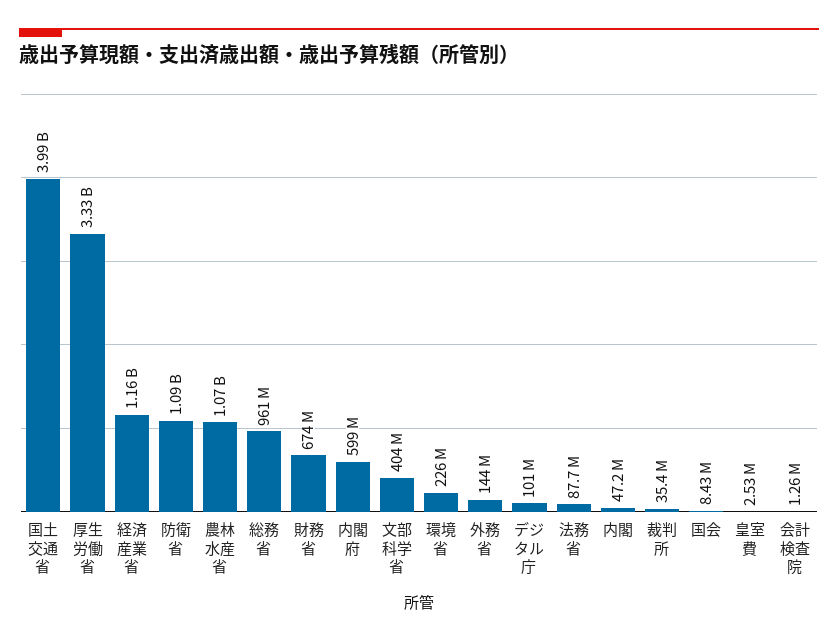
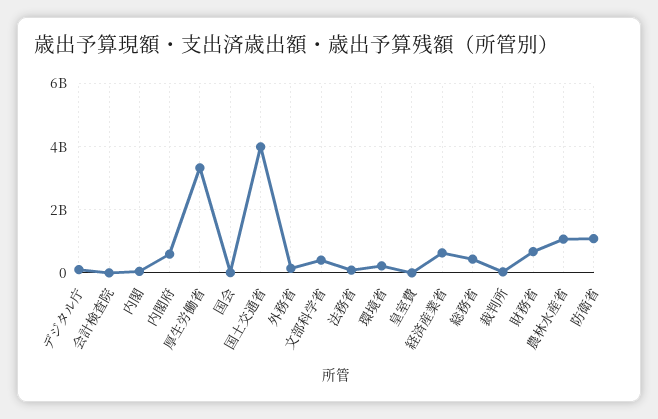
  {
    "国土交通省": 3990000000,
    "厚生労働省": 3330000000,
-   "経済産業省": 1160000000,
+   "経済産業省": 600000000,
    "防衛省": 1090000000,
    "農林水産省": 1070000000,
-   "総務省": 961000000,
+   "総務省": 400000000,
    "財務省": 674000000,
    "内閣府": 599000000,
    "文部科学省": 404000000,
    "環境省": 226000000,
    "外務省": 144000000,
    "デジタル庁": 101000000,
    "法務省": 87700000,
    "内閣": 47200000,
    "裁判所": 35400000,
    "国会": 8430000,
    "皇室費": 2530000,
    "会計検査院": 1260000
  }

